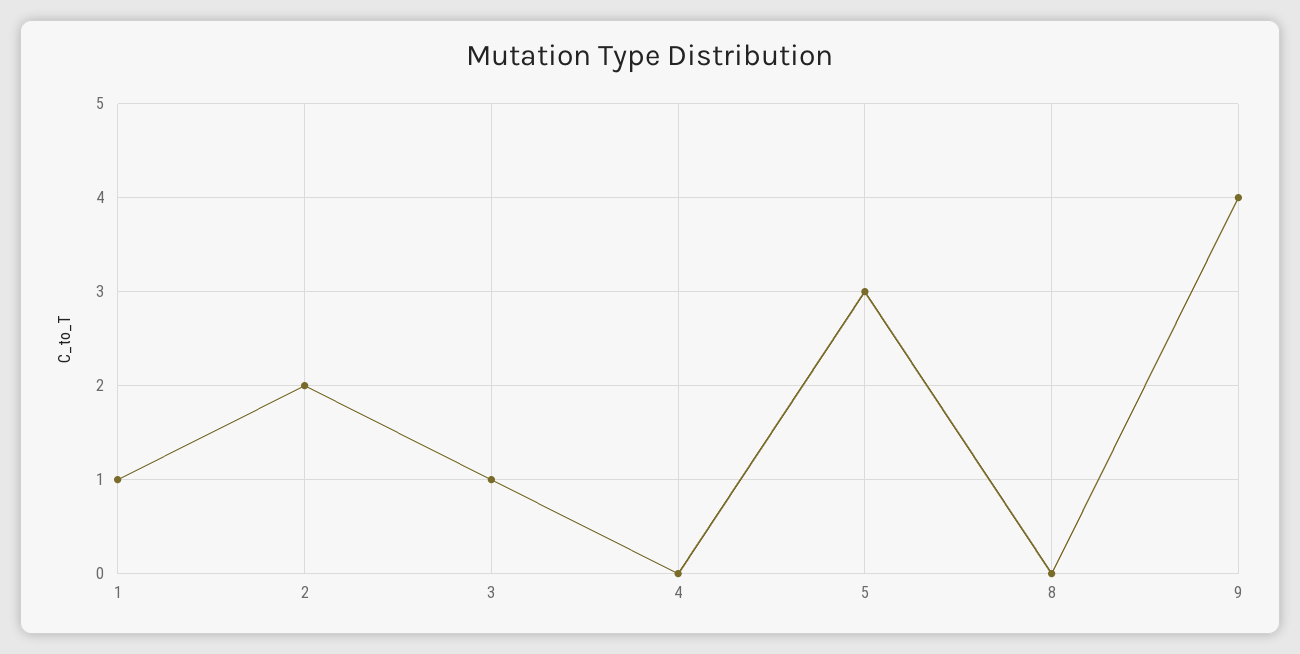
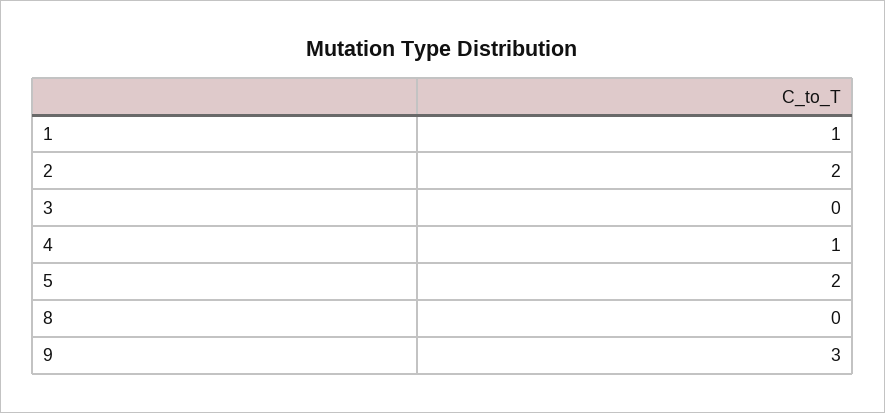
  {
    "1": 1,
    "2": 2,
-   "3": 1,
+   "3": 0,
-   "4": 0,
+   "4": 1,
-   "5": 3,
+   "5": 2,
    "8": 0,
-   "9": 4
+   "9": 3
  }

